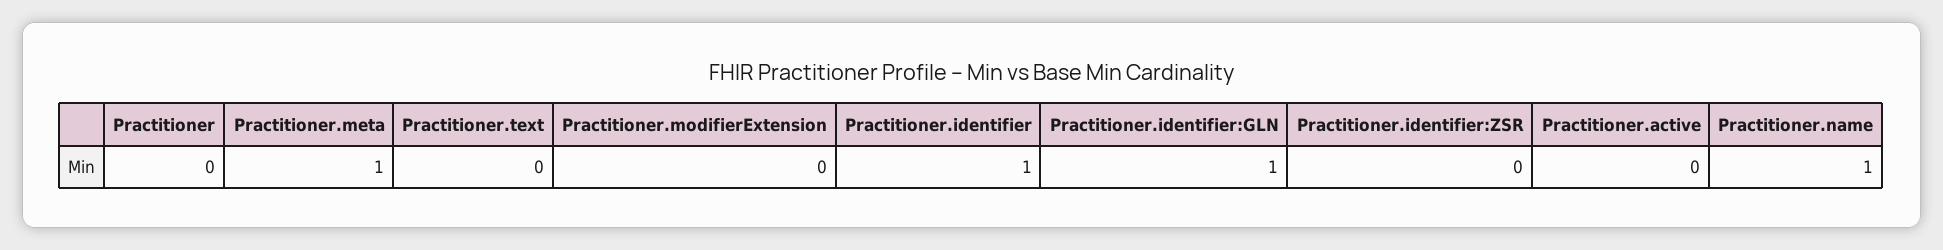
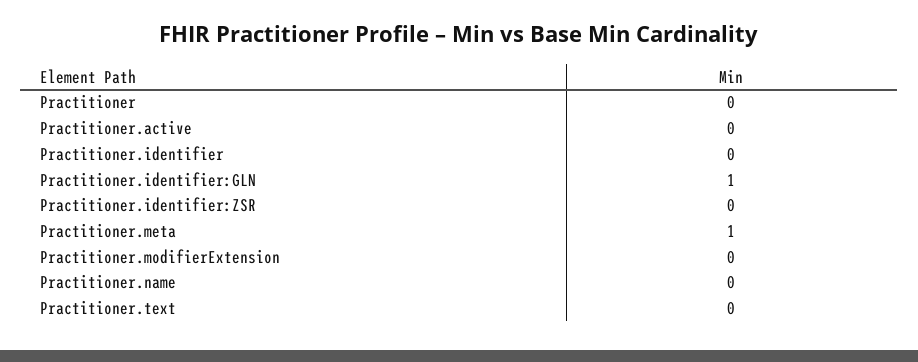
  {
    "Practitioner": 0,
    "Practitioner.meta": 1,
    "Practitioner.text": 0,
    "Practitioner.modifierExtension": 0,
-   "Practitioner.identifier": 1,
+   "Practitioner.identifier": 0,
    "Practitioner.identifier:GLN": 1,
    "Practitioner.identifier:ZSR": 0,
    "Practitioner.active": 0,
-   "Practitioner.name": 1
+   "Practitioner.name": 0
  }

